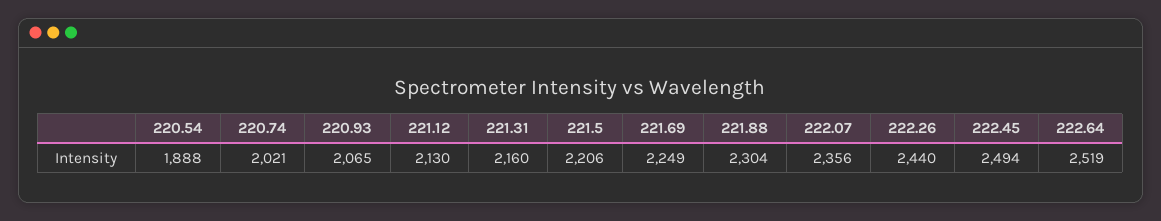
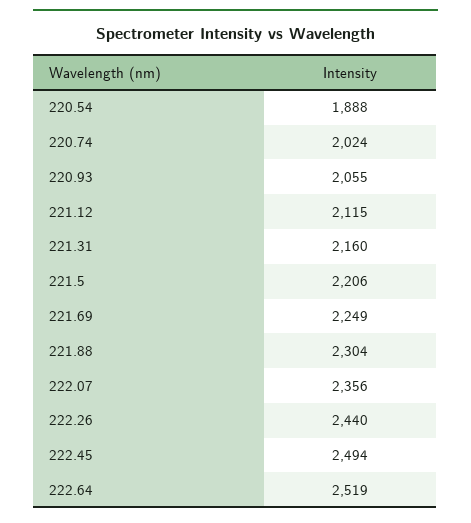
  {
    "220.54": 1888,
-   "220.74": 2021,
+   "220.74": 2024,
-   "220.93": 2065,
+   "220.93": 2055,
-   "221.12": 2130,
+   "221.12": 2115,
    "221.31": 2160,
    "221.5": 2206,
    "221.69": 2249,
    "221.88": 2304,
    "222.07": 2356,
    "222.26": 2440,
    "222.45": 2494,
    "222.64": 2519
  }

